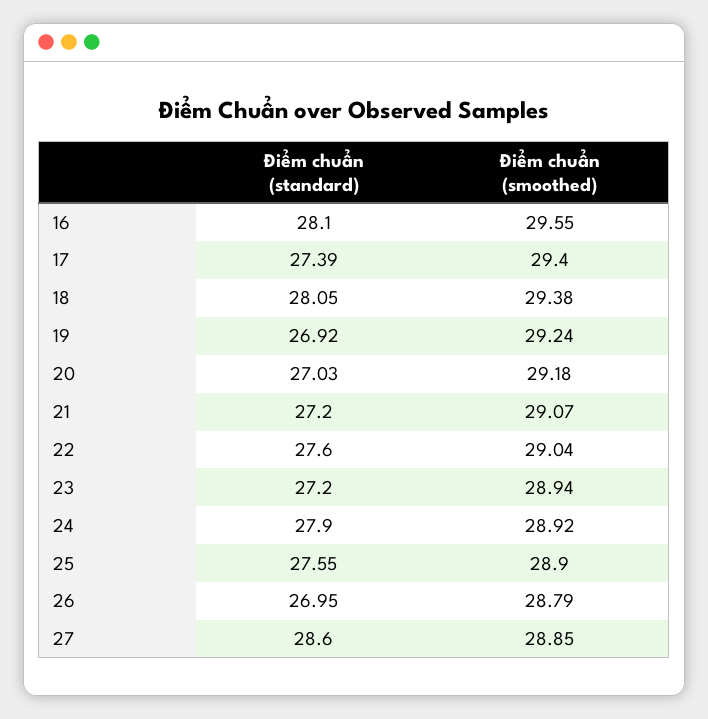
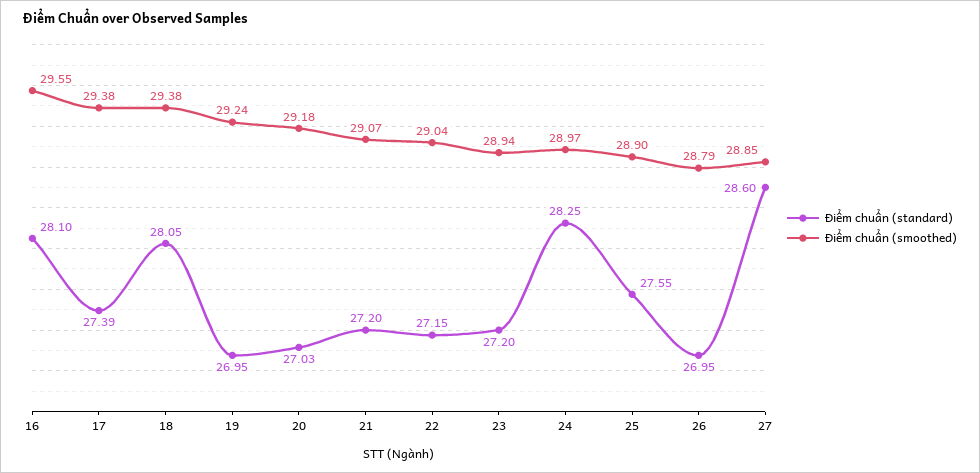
  {
    "Điểm chuẩn (standard)": {
      "16": 28.1,
      "17": 27.39,
      "18": 28.05,
-     "19": 26.92,
+     "19": 26.95,
      "20": 27.03,
      "21": 27.2,
-     "22": 27.6,
+     "22": 27.15,
      "23": 27.2,
-     "24": 27.9,
+     "24": 28.25,
      "25": 27.55,
      "26": 26.95,
      "27": 28.6
    },
    "Điểm chuẩn (smoothed)": {
      "16": 29.55,
-     "17": 29.4,
+     "17": 29.38,
      "18": 29.38,
      "19": 29.24,
      "20": 29.18,
      "21": 29.07,
      "22": 29.04,
      "23": 28.94,
-     "24": 28.92,
+     "24": 28.97,
      "25": 28.9,
      "26": 28.79,
      "27": 28.85
    }
  }

